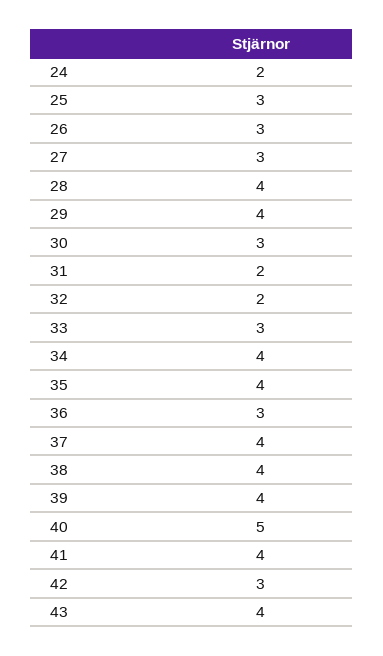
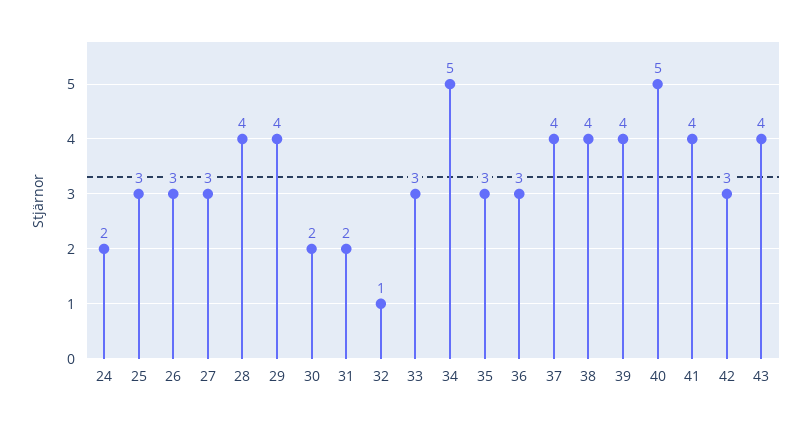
  {
    "24": 2,
    "25": 3,
    "26": 3,
    "27": 3,
    "28": 4,
    "29": 4,
-   "30": 3,
+   "30": 2,
    "31": 2,
-   "32": 2,
+   "32": 1,
    "33": 3,
-   "34": 4,
+   "34": 5,
-   "35": 4,
+   "35": 3,
    "36": 3,
    "37": 4,
    "38": 4,
    "39": 4,
    "40": 5,
    "41": 4,
    "42": 3,
    "43": 4
  }

